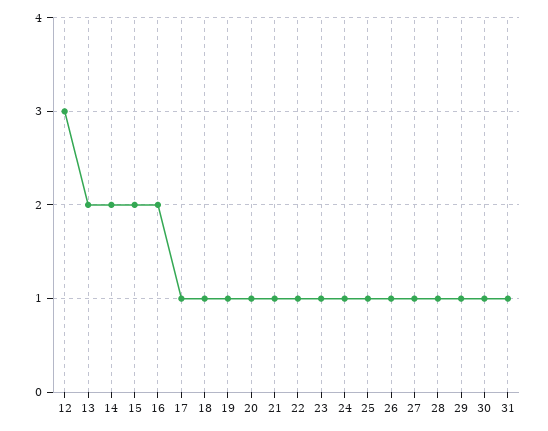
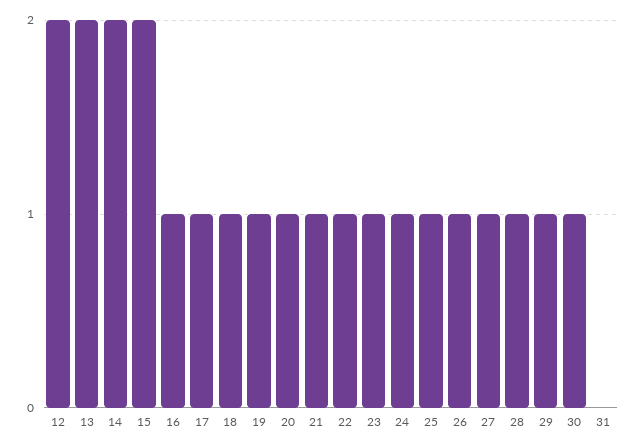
  {
-   "12": 3,
+   "12": 2,
    "13": 2,
    "14": 2,
    "15": 2,
-   "16": 2,
+   "16": 1,
    "17": 1,
    "18": 1,
    "19": 1,
    "20": 1,
    "21": 1,
    "22": 1,
    "23": 1,
    "24": 1,
    "25": 1,
    "26": 1,
    "27": 1,
    "28": 1,
    "29": 1,
    "30": 1,
-   "31": 1
+   "31": 0
  }

